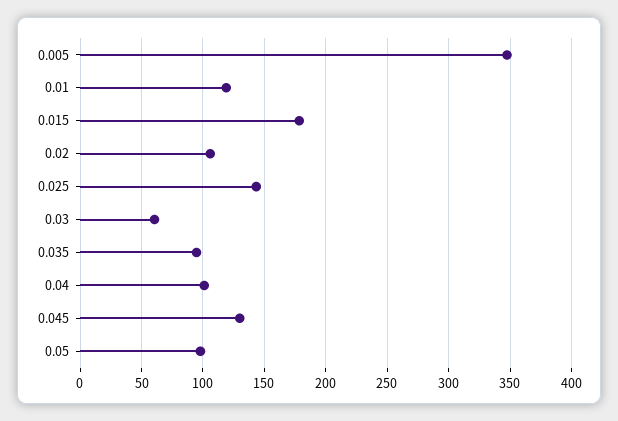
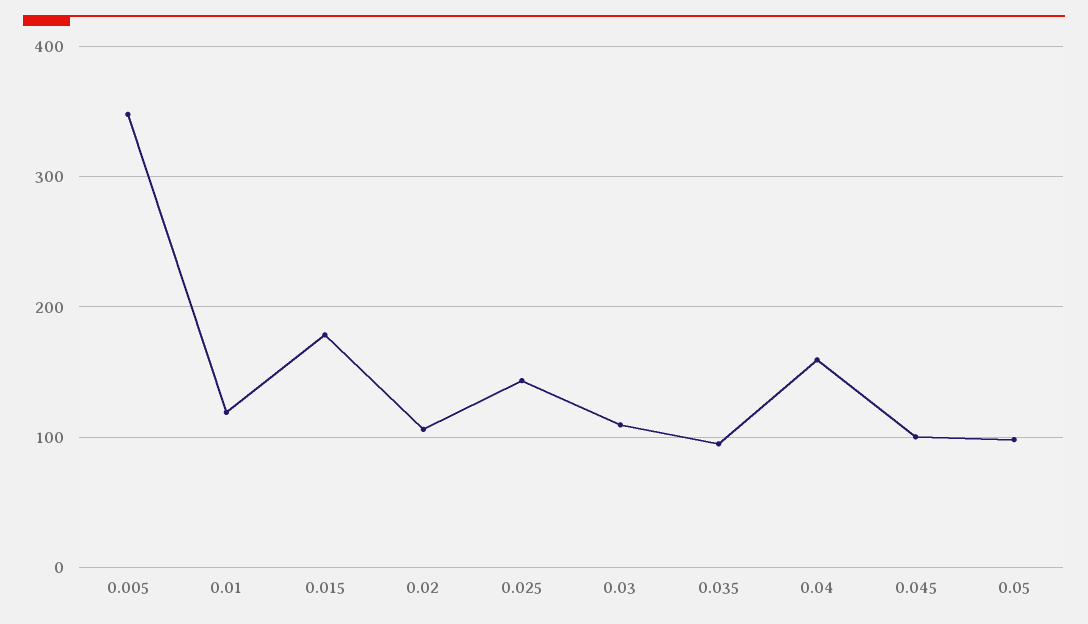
  {
    "0.005": 350,
    "0.01": 120,
    "0.015": 180,
    "0.02": 105,
    "0.025": 145,
-   "0.03": 60,
+   "0.03": 110,
    "0.035": 95,
-   "0.04": 100,
+   "0.04": 160,
-   "0.045": 130,
+   "0.045": 100,
    "0.05": 100
  }

